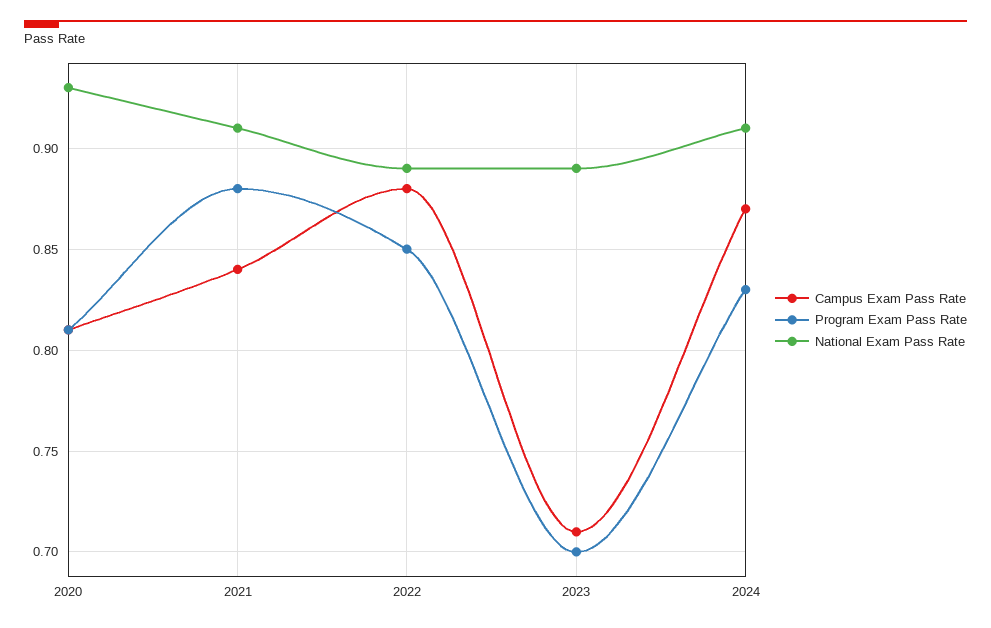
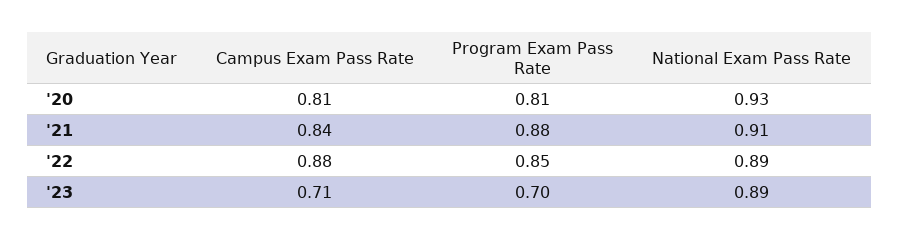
  {
    "Campus Exam Pass Rate": {
      "2020": 0.81,
      "2021": 0.84,
      "2022": 0.88,
-     "2023": 0.71,
+     "2023": 0.71
-     "2024": 0.87
    },
    "Program Exam Pass Rate": {
      "2020": 0.81,
      "2021": 0.88,
      "2022": 0.85,
-     "2023": 0.7,
+     "2023": 0.7
-     "2024": 0.83
    },
    "National Exam Pass Rate": {
      "2020": 0.93,
      "2021": 0.91,
      "2022": 0.89,
-     "2023": 0.89,
+     "2023": 0.89
-     "2024": 0.91
    }
  }

